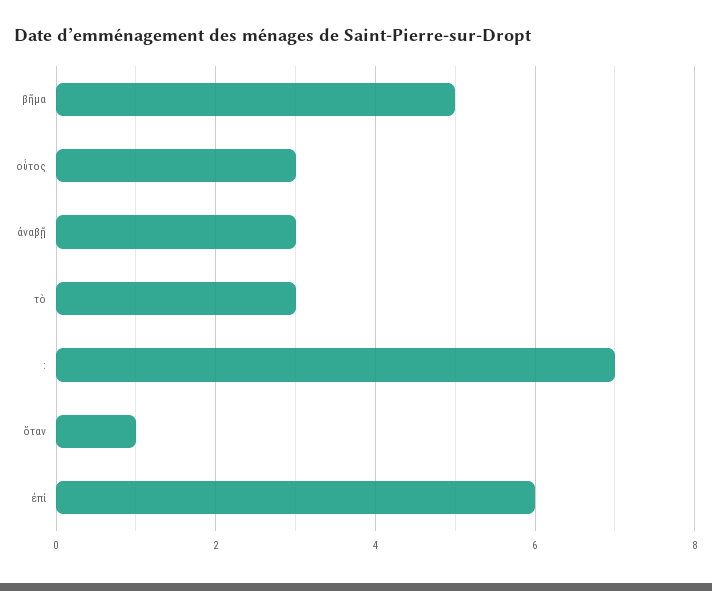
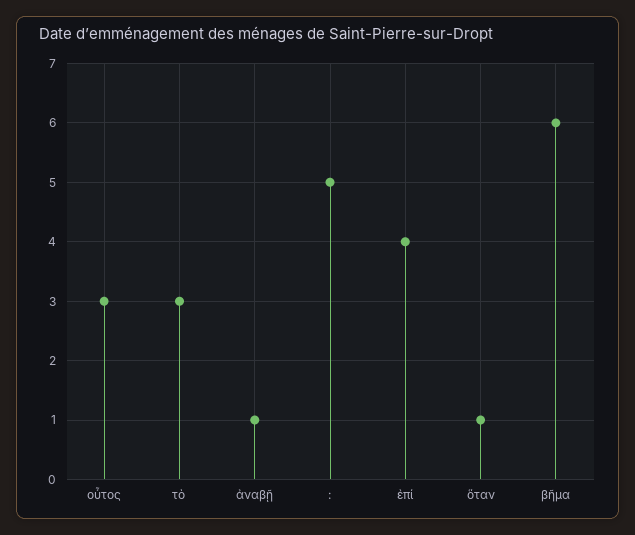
  {
-   "βῆμα": 5,
+   "βῆμα": 6,
    "οὗτος": 3,
-   "ἀναβῇ": 3,
+   "ἀναβῇ": 1,
    "τὸ": 3,
-   ":": 7,
+   ":": 5,
    "ὅταν": 1,
-   "ἐπί": 6
+   "ἐπί": 4
  }

